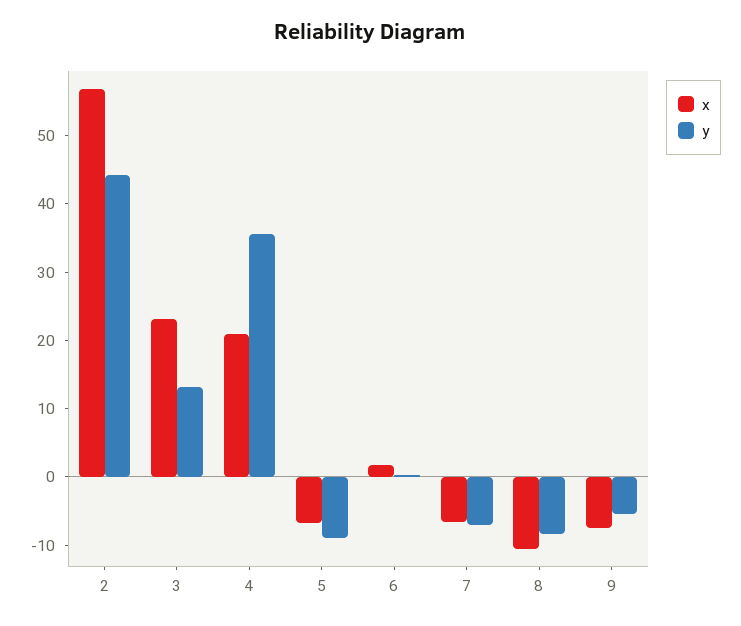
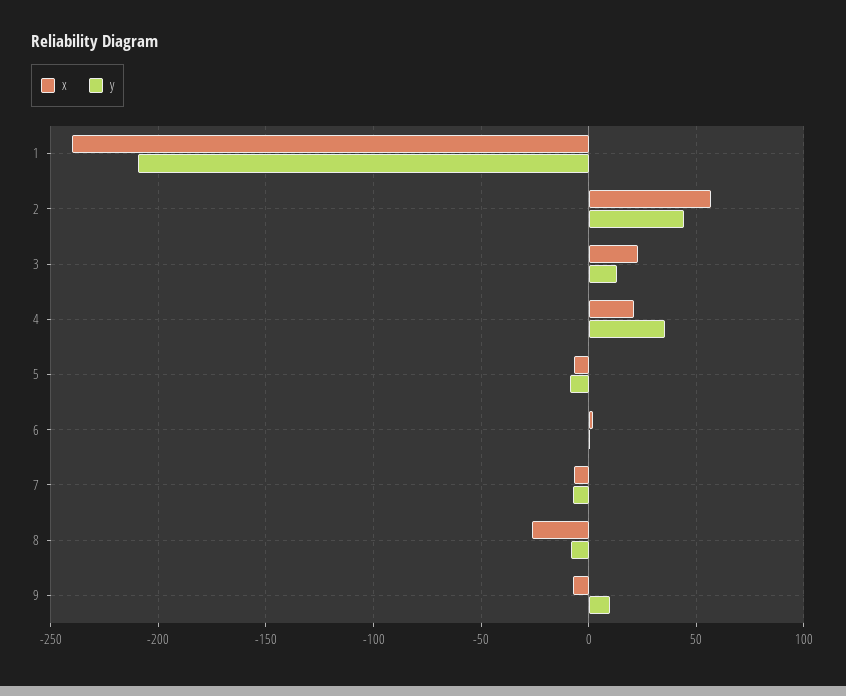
  {
    "x": {
      "2": 56,
      "3": 24,
      "4": 20,
      "5": -6,
      "6": 2,
      "7": -6,
-     "8": -10,
+     "8": -25,
-     "9": -8
+     "9": -8,
+     "1": -240
    },
    "y": {
      "2": 44,
      "3": 14,
      "4": 36,
      "5": -8,
      "6": 0,
      "7": -8,
      "8": -8,
-     "9": -6
+     "9": 10,
+     "1": -210
    }
  }

